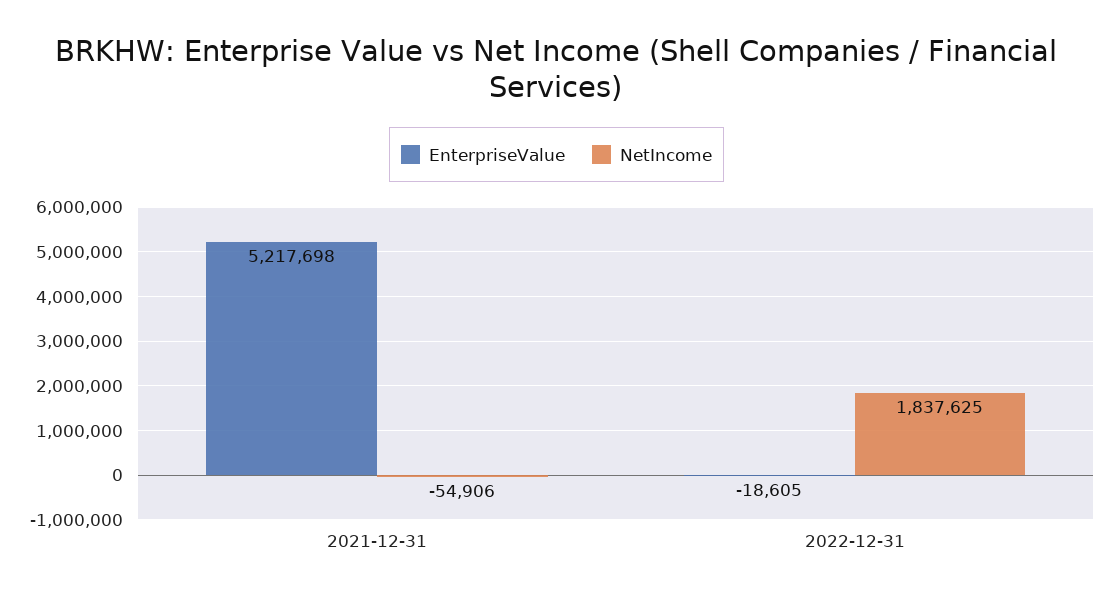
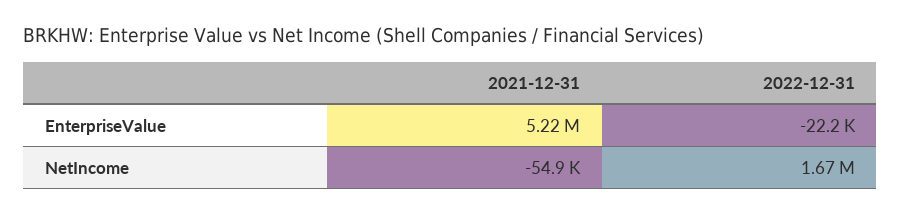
  {
    "EnterpriseValue": {
      "2021-12-31": 5217698,
-     "2022-12-31": -18605
+     "2022-12-31": -22200
    },
    "NetIncome": {
      "2021-12-31": -54906,
-     "2022-12-31": 1837625
+     "2022-12-31": 1670000
    }
  }

